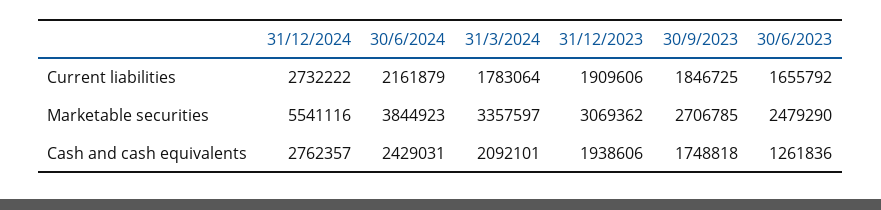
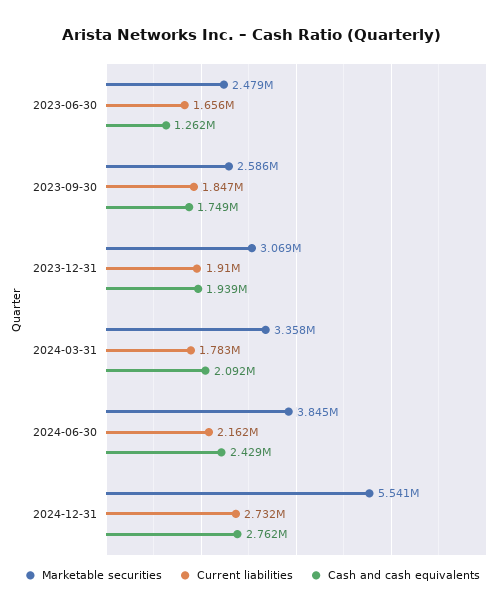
  {
    "Current liabilities": {
      "31/12/2024": 2732222,
      "30/6/2024": 2161879,
      "31/3/2024": 1783064,
      "31/12/2023": 1909606,
      "30/9/2023": 1846725,
      "30/6/2023": 1655792
    },
    "Marketable securities": {
      "31/12/2024": 5541116,
      "30/6/2024": 3844923,
      "31/3/2024": 3357597,
      "31/12/2023": 3069362,
-     "30/9/2023": 2706785,
+     "30/9/2023": 2586000,
      "30/6/2023": 2479290
    },
    "Cash and cash equivalents": {
      "31/12/2024": 2762357,
      "30/6/2024": 2429031,
      "31/3/2024": 2092101,
      "31/12/2023": 1938606,
      "30/9/2023": 1748818,
      "30/6/2023": 1261836
    }
  }

